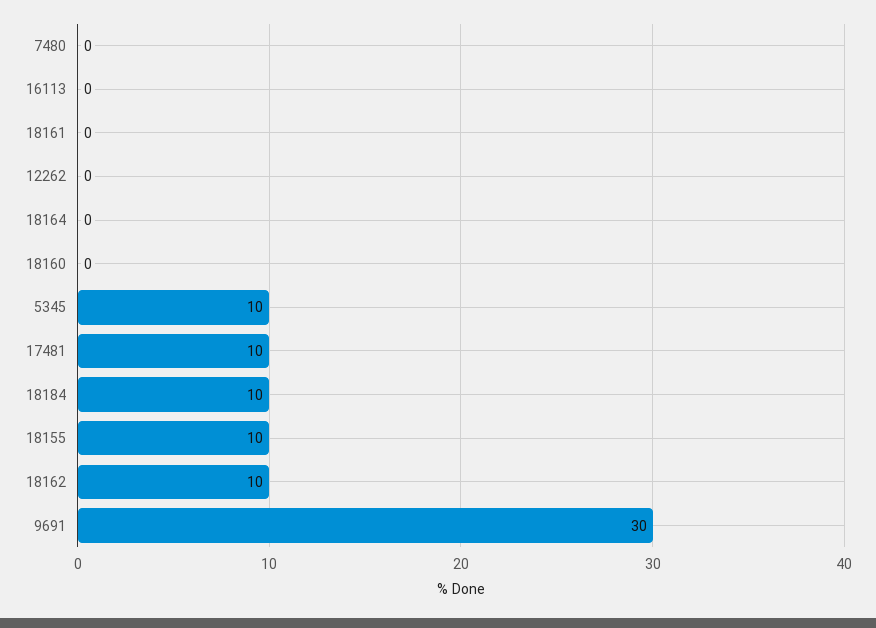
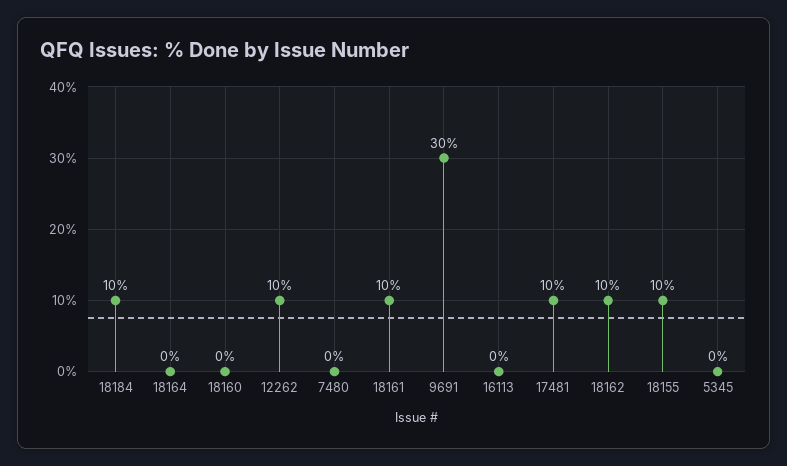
  {
    "7480": 0,
    "16113": 0,
-   "18161": 0,
+   "18161": 10,
-   "12262": 0,
+   "12262": 10,
    "18164": 0,
    "18160": 0,
-   "5345": 10,
+   "5345": 0,
    "17481": 10,
    "18184": 10,
    "18155": 10,
    "18162": 10,
    "9691": 30
  }

